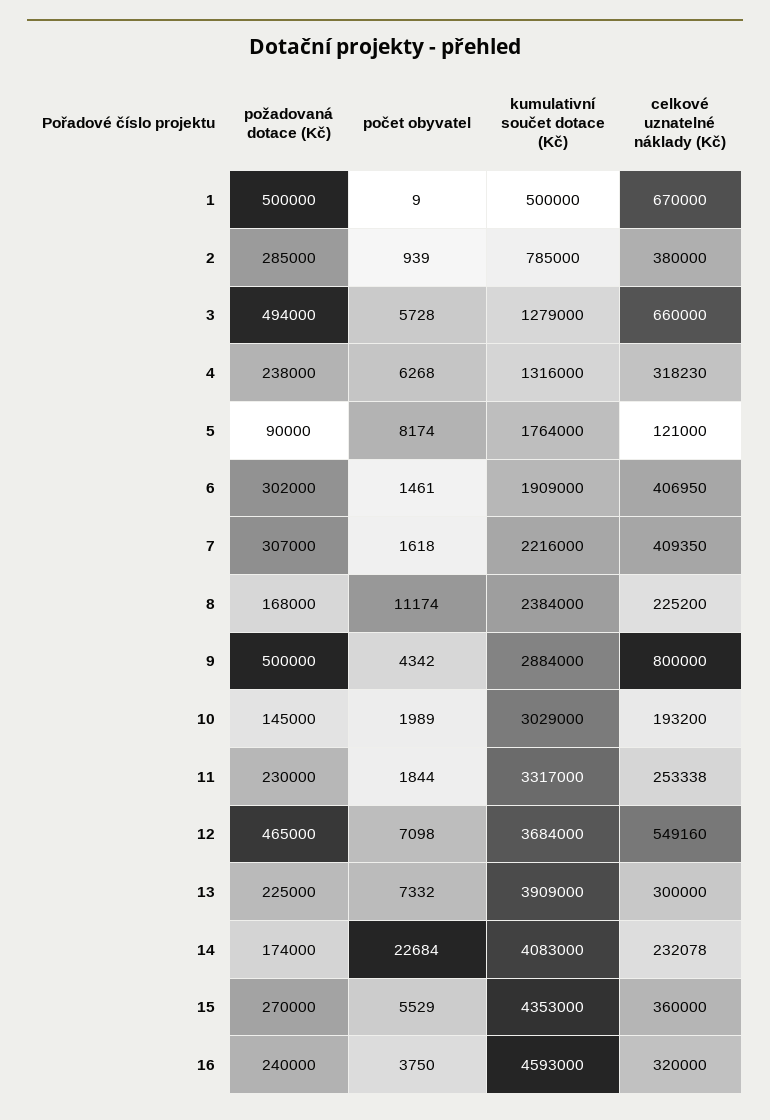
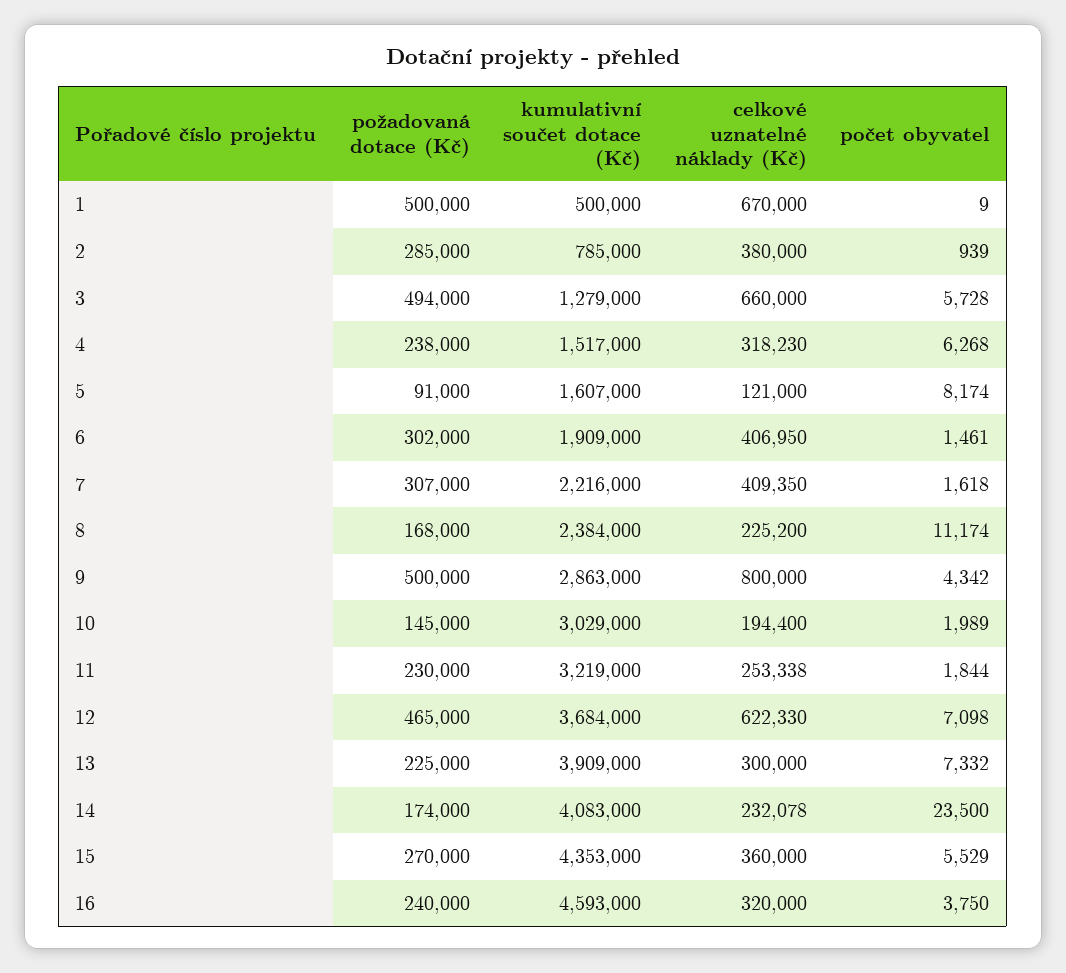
  {
    "požadovaná dotace (Kč)": {
      "1": 500000,
      "2": 285000,
      "3": 494000,
      "4": 238000,
-     "5": 90000,
+     "5": 91000,
      "6": 302000,
      "7": 307000,
      "8": 168000,
      "9": 500000,
      "10": 145000,
      "11": 230000,
      "12": 465000,
      "13": 225000,
      "14": 174000,
      "15": 270000,
      "16": 240000
    },
    "počet obyvatel": {
      "1": 9,
      "2": 939,
      "3": 5728,
      "4": 6268,
      "5": 8174,
      "6": 1461,
      "7": 1618,
      "8": 11174,
      "9": 4342,
      "10": 1989,
      "11": 1844,
      "12": 7098,
      "13": 7332,
-     "14": 22684,
+     "14": 23500,
      "15": 5529,
      "16": 3750
    },
    "kumulativní součet dotace (Kč)": {
      "1": 500000,
      "2": 785000,
      "3": 1279000,
-     "4": 1316000,
+     "4": 1517000,
-     "5": 1764000,
+     "5": 1607000,
      "6": 1909000,
      "7": 2216000,
      "8": 2384000,
-     "9": 2884000,
+     "9": 2863000,
      "10": 3029000,
-     "11": 3317000,
+     "11": 3219000,
      "12": 3684000,
      "13": 3909000,
      "14": 4083000,
      "15": 4353000,
      "16": 4593000
    },
    "celkové uznatelné náklady (Kč)": {
      "1": 670000,
      "2": 380000,
      "3": 660000,
      "4": 318230,
      "5": 121000,
      "6": 406950,
      "7": 409350,
      "8": 225200,
      "9": 800000,
-     "10": 193200,
+     "10": 194400,
      "11": 253338,
-     "12": 549160,
+     "12": 622330,
      "13": 300000,
      "14": 232078,
      "15": 360000,
      "16": 320000
    }
  }

